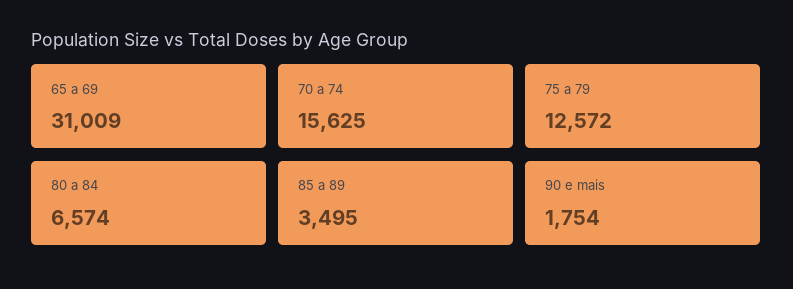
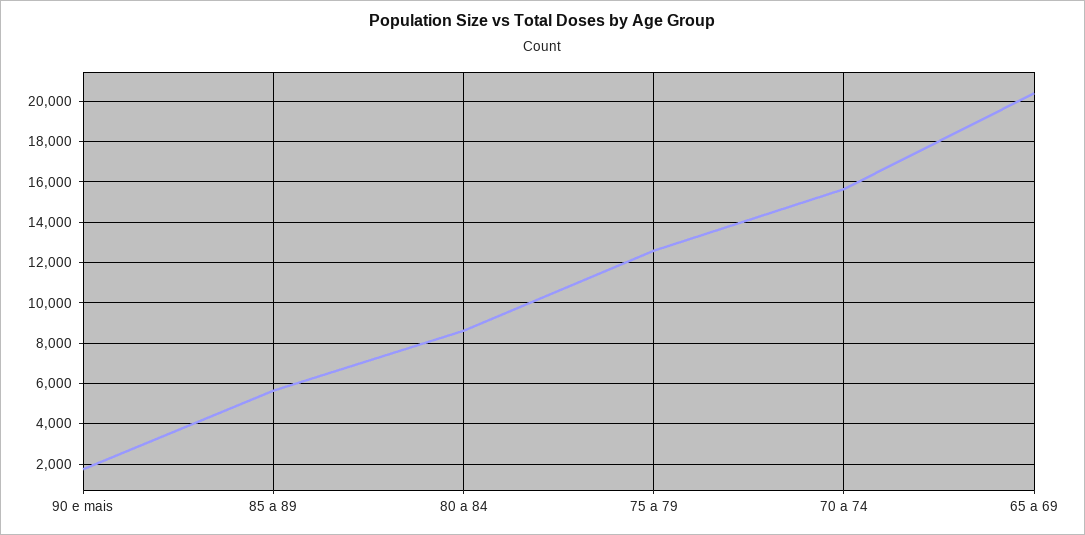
  {
-   "65 a 69": 31009,
+   "65 a 69": 20500,
    "70 a 74": 15625,
    "75 a 79": 12572,
-   "80 a 84": 6574,
+   "80 a 84": 8500,
-   "85 a 89": 3495,
+   "85 a 89": 5500,
    "90 e mais": 1754
  }

